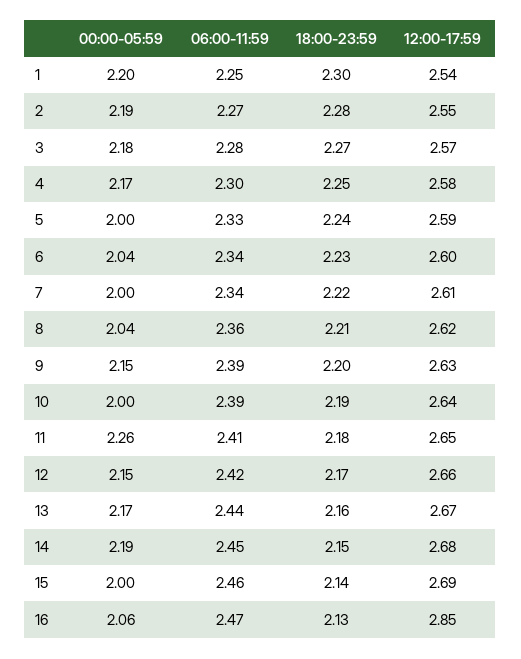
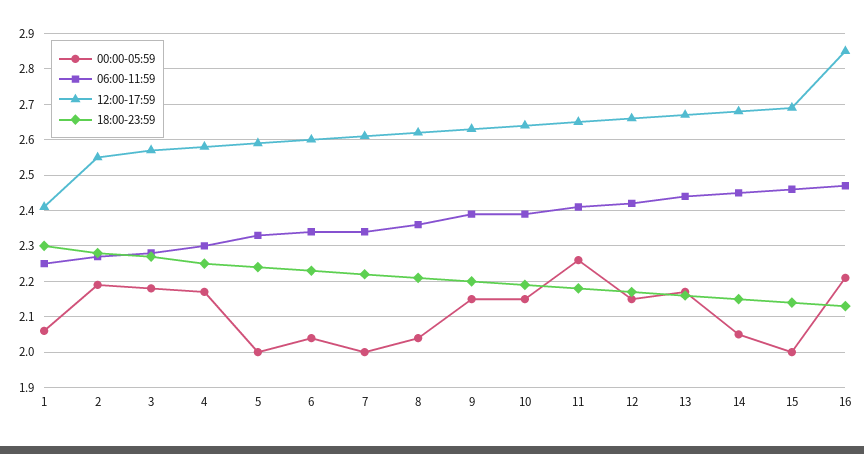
  {
    "00:00-05:59": {
-     "1": 2.2,
+     "1": 2.05,
      "2": 2.19,
      "3": 2.18,
      "4": 2.17,
      "5": 2,
      "6": 2.04,
      "7": 2,
      "8": 2.04,
      "9": 2.15,
-     "10": 2,
+     "10": 2.15,
      "11": 2.26,
      "12": 2.15,
      "13": 2.17,
-     "14": 2.19,
+     "14": 2.05,
      "15": 2,
-     "16": 2.06
+     "16": 2.2
    },
    "06:00-11:59": {
      "1": 2.25,
      "2": 2.27,
      "3": 2.28,
      "4": 2.3,
      "5": 2.33,
      "6": 2.34,
      "7": 2.34,
      "8": 2.36,
      "9": 2.39,
      "10": 2.39,
      "11": 2.41,
      "12": 2.42,
      "13": 2.44,
      "14": 2.45,
      "15": 2.46,
      "16": 2.47
    },
    "18:00-23:59": {
      "1": 2.3,
      "2": 2.28,
      "3": 2.27,
      "4": 2.25,
      "5": 2.24,
      "6": 2.23,
      "7": 2.22,
      "8": 2.21,
      "9": 2.2,
      "10": 2.19,
      "11": 2.18,
      "12": 2.17,
      "13": 2.16,
      "14": 2.15,
      "15": 2.14,
      "16": 2.13
    },
    "12:00-17:59": {
-     "1": 2.54,
+     "1": 2.4,
      "2": 2.55,
      "3": 2.57,
      "4": 2.58,
      "5": 2.59,
      "6": 2.6,
      "7": 2.61,
      "8": 2.62,
      "9": 2.63,
      "10": 2.64,
      "11": 2.65,
      "12": 2.66,
      "13": 2.67,
      "14": 2.68,
      "15": 2.69,
      "16": 2.85
    }
  }

